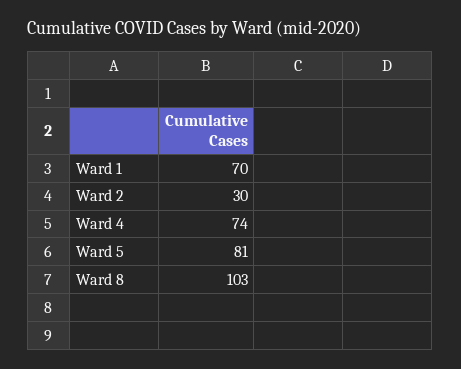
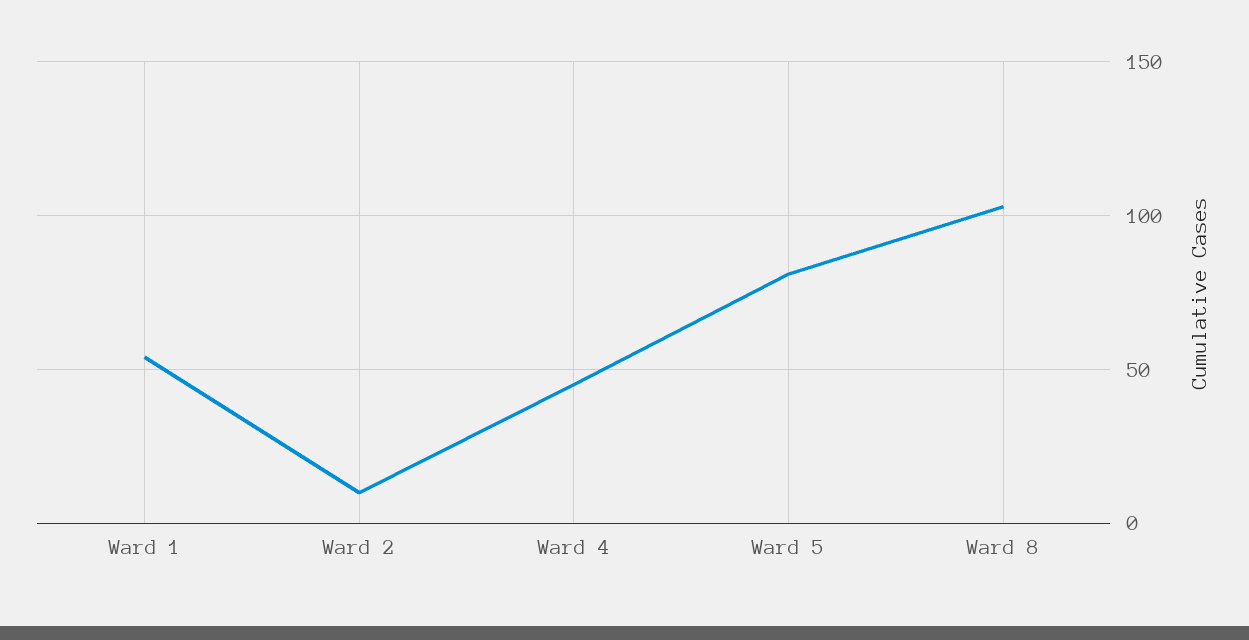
  {
-   "Ward 1": 70,
+   "Ward 1": 55,
-   "Ward 2": 30,
+   "Ward 2": 10,
-   "Ward 4": 74,
+   "Ward 4": 45,
    "Ward 5": 81,
    "Ward 8": 103
  }

